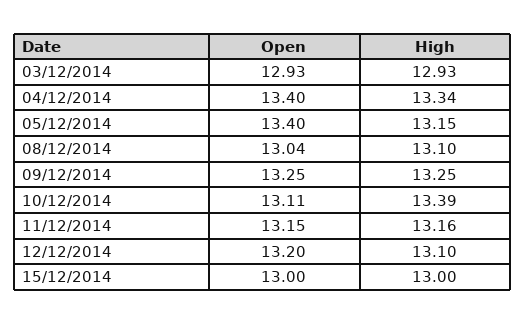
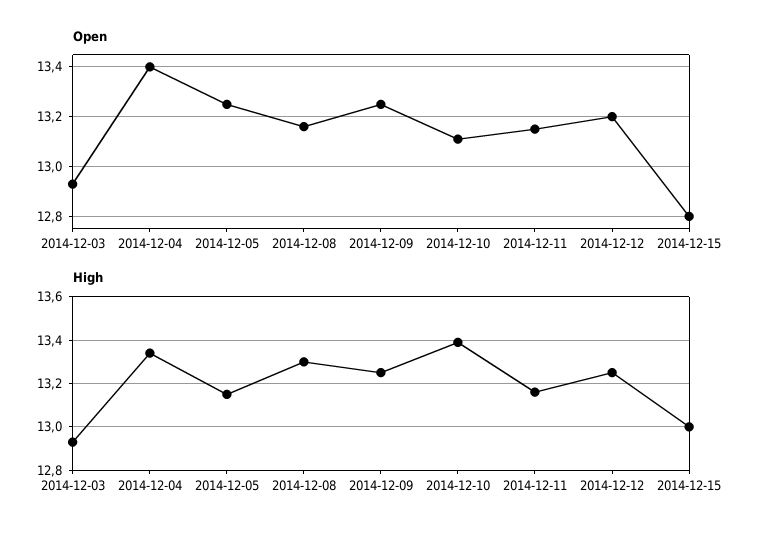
  {
    "Open": {
      "03/12/2014": 12.93,
      "04/12/2014": 13.4,
-     "05/12/2014": 13.4,
+     "05/12/2014": 13.25,
-     "08/12/2014": 13.04,
+     "08/12/2014": 13.15,
      "09/12/2014": 13.25,
      "10/12/2014": 13.11,
      "11/12/2014": 13.15,
      "12/12/2014": 13.2,
-     "15/12/2014": 13
+     "15/12/2014": 12.8
    },
    "High": {
      "03/12/2014": 12.93,
      "04/12/2014": 13.34,
      "05/12/2014": 13.15,
-     "08/12/2014": 13.1,
+     "08/12/2014": 13.3,
      "09/12/2014": 13.25,
      "10/12/2014": 13.39,
      "11/12/2014": 13.16,
-     "12/12/2014": 13.1,
+     "12/12/2014": 13.25,
      "15/12/2014": 13
    }
  }

